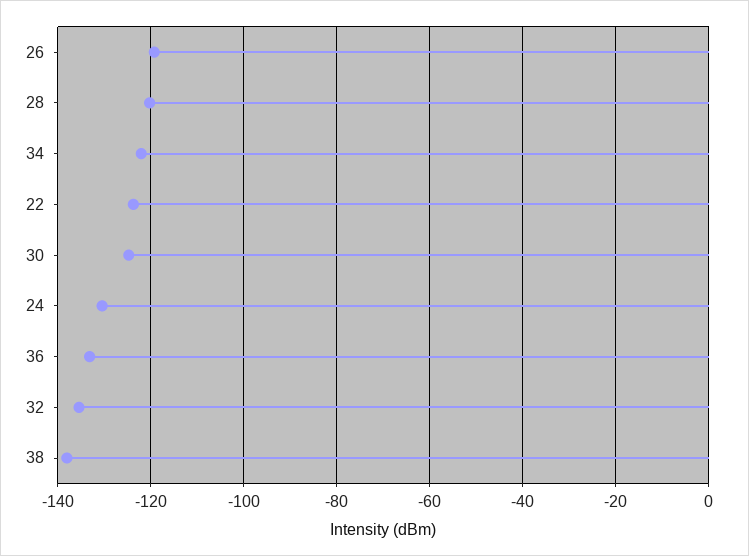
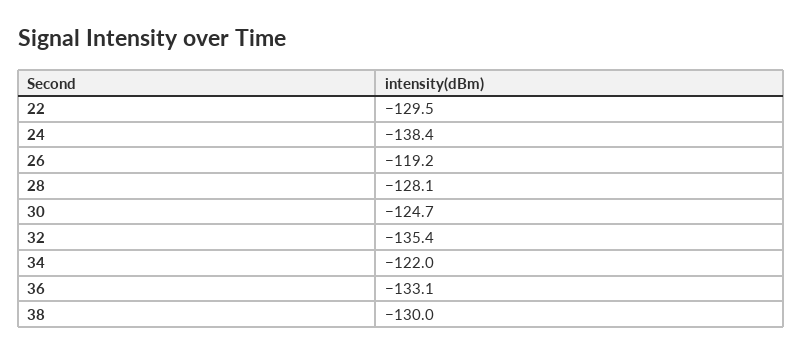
  {
    "26": -119.2,
-   "28": -120,
+   "28": -128.1,
    "34": -122,
-   "22": -124,
+   "22": -129.5,
    "30": -124.7,
-   "24": -130,
+   "24": -138.4,
    "36": -133.1,
    "32": -135.4,
-   "38": -138
+   "38": -130
  }

